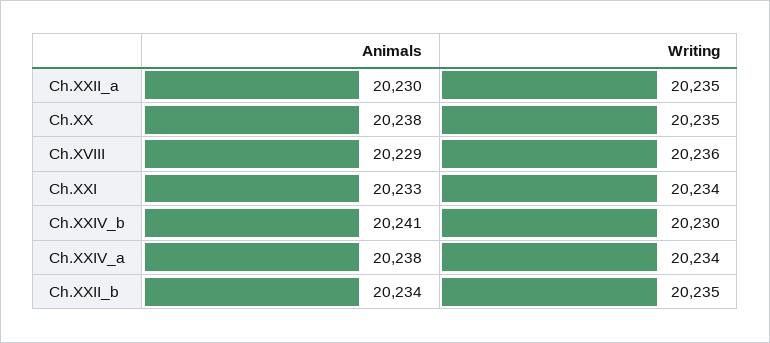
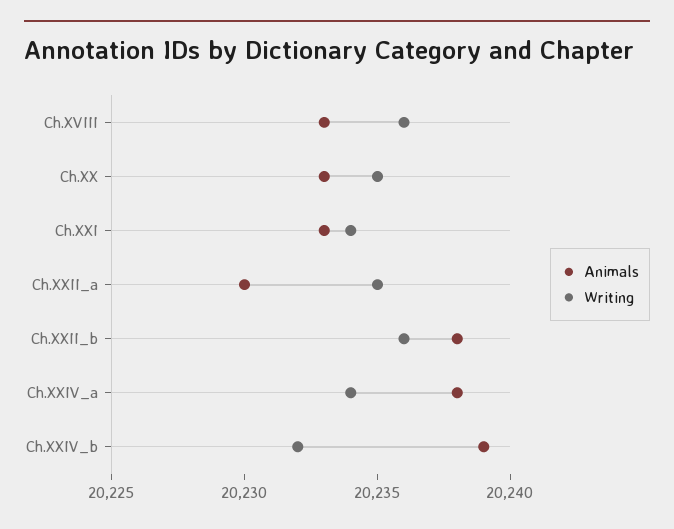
  {
    "Animals": {
      "Ch.XXII_a": 20230,
-     "Ch.XX": 20238,
+     "Ch.XX": 20233,
-     "Ch.XVIII": 20229,
+     "Ch.XVIII": 20233,
      "Ch.XXI": 20233,
-     "Ch.XXIV_b": 20241,
+     "Ch.XXIV_b": 20239,
      "Ch.XXIV_a": 20238,
-     "Ch.XXII_b": 20234
+     "Ch.XXII_b": 20238
    },
    "Writing": {
      "Ch.XXII_a": 20235,
      "Ch.XX": 20235,
      "Ch.XVIII": 20236,
      "Ch.XXI": 20234,
-     "Ch.XXIV_b": 20230,
+     "Ch.XXIV_b": 20232,
      "Ch.XXIV_a": 20234,
-     "Ch.XXII_b": 20235
+     "Ch.XXII_b": 20236
    }
  }

